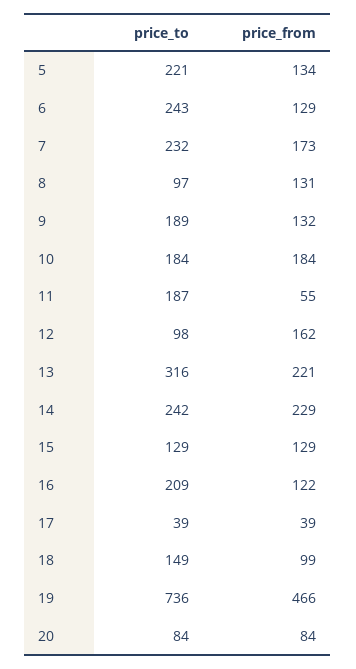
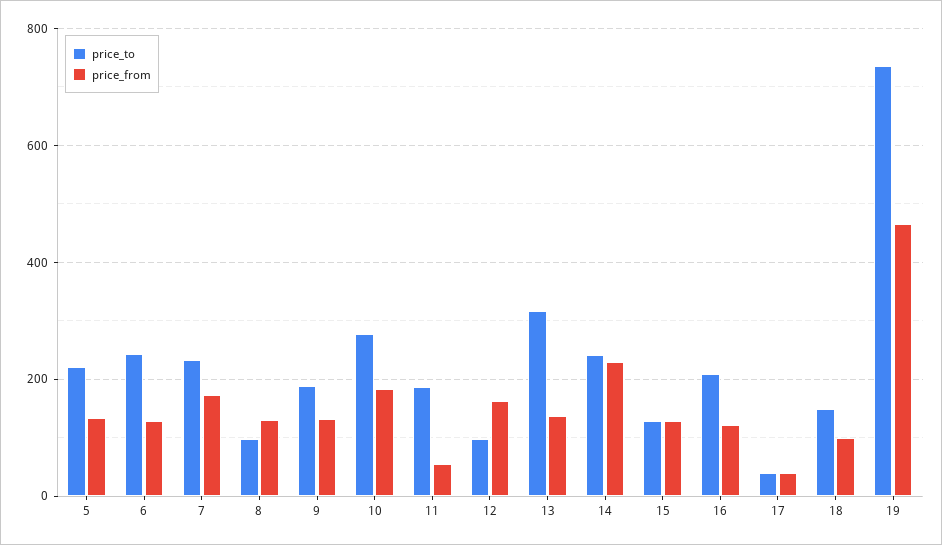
  {
    "price_to": {
      "5": 221,
      "6": 243,
      "7": 232,
      "8": 97,
      "9": 189,
-     "10": 184,
+     "10": 280,
      "11": 187,
      "12": 98,
      "13": 316,
      "14": 242,
      "15": 129,
      "16": 209,
      "17": 39,
      "18": 149,
-     "19": 736,
+     "19": 736
-     "20": 84
    },
    "price_from": {
      "5": 134,
      "6": 129,
      "7": 173,
      "8": 131,
      "9": 132,
      "10": 184,
      "11": 55,
      "12": 162,
-     "13": 221,
+     "13": 140,
      "14": 229,
      "15": 129,
      "16": 122,
      "17": 39,
      "18": 99,
-     "19": 466,
+     "19": 466
-     "20": 84
    }
  }

